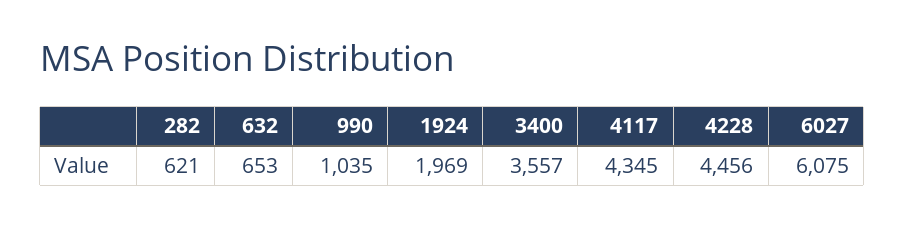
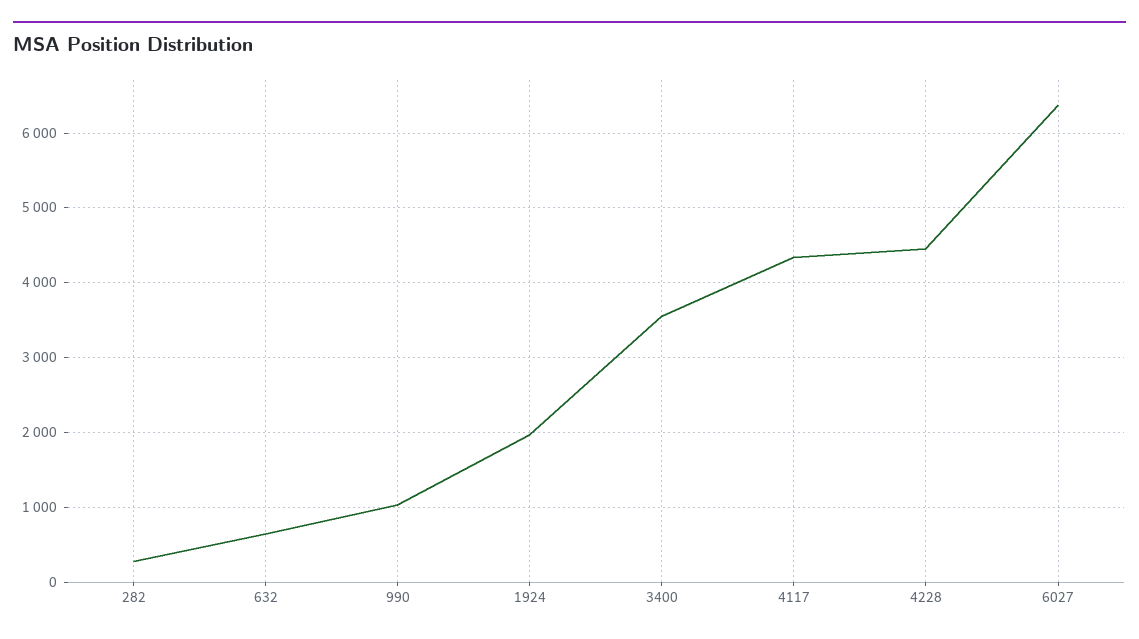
  {
-   "282": 621,
+   "282": 300,
    "632": 653,
    "990": 1035,
    "1924": 1969,
    "3400": 3557,
    "4117": 4345,
    "4228": 4456,
-   "6027": 6075
+   "6027": 6400
  }

